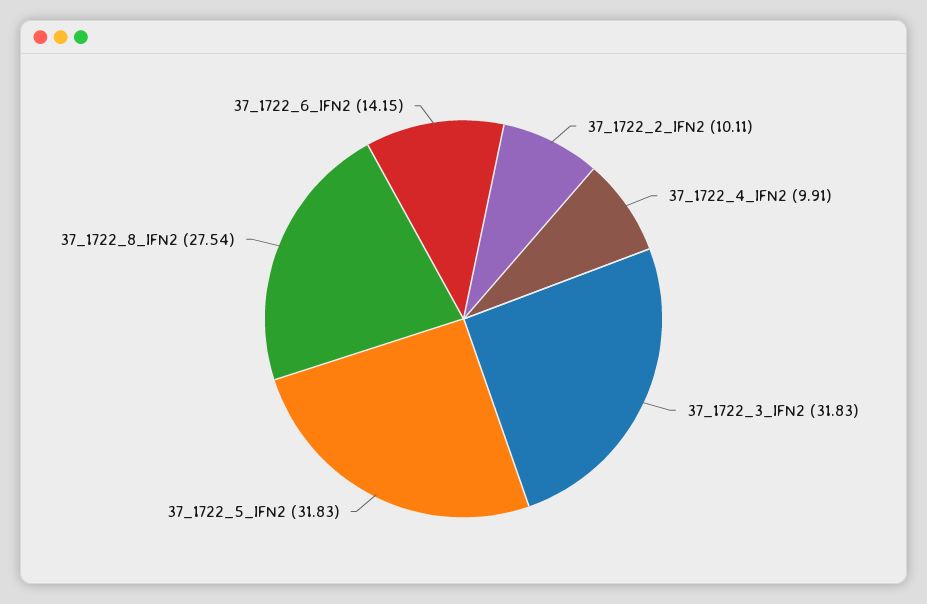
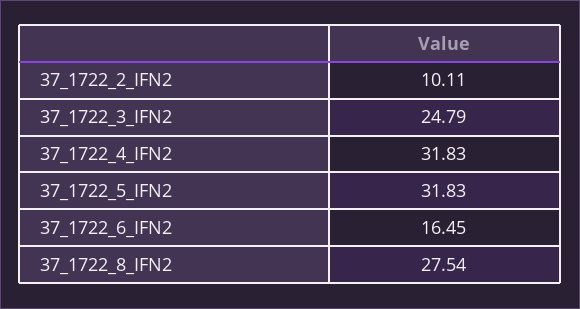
  {
    "37_1722_2_IFN2": 10.11,
-   "37_1722_4_IFN2": 9.91,
+   "37_1722_4_IFN2": 31.83,
-   "37_1722_3_IFN2": 31.83,
+   "37_1722_3_IFN2": 24.79,
    "37_1722_5_IFN2": 31.83,
    "37_1722_8_IFN2": 27.54,
-   "37_1722_6_IFN2": 14.15
+   "37_1722_6_IFN2": 16.45
  }

